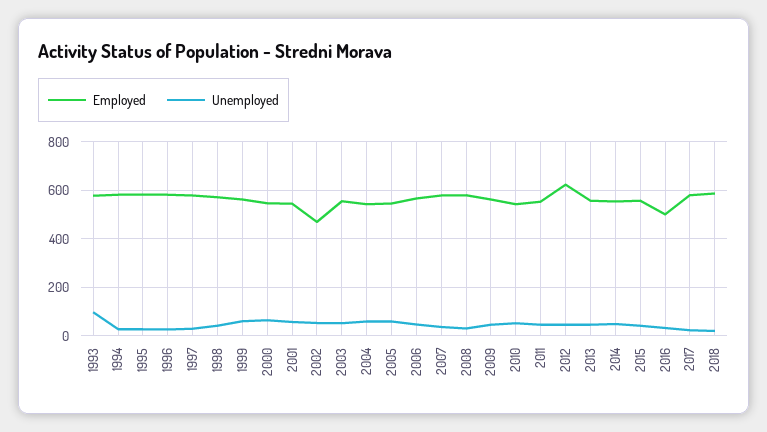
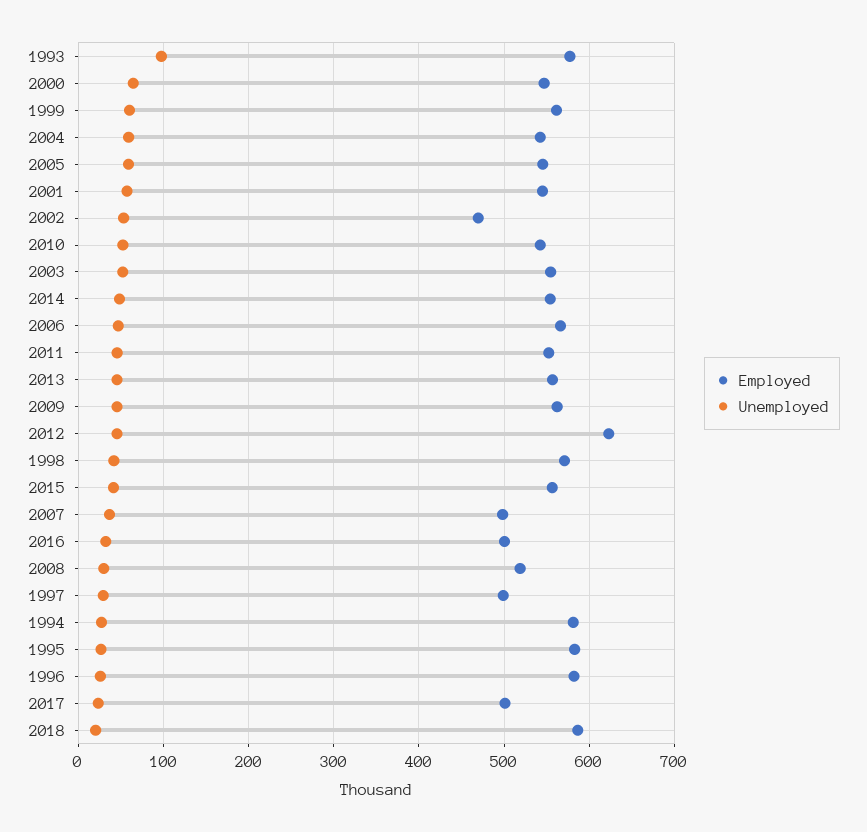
  {
    "Employed": {
      "1993": 580,
      "1994": 580,
      "1995": 580,
      "1996": 580,
-     "1997": 575,
+     "1997": 500,
      "1998": 570,
      "1999": 560,
      "2000": 550,
      "2001": 540,
      "2002": 470,
      "2003": 550,
      "2004": 540,
      "2005": 550,
      "2006": 570,
-     "2007": 575,
+     "2007": 500,
-     "2008": 575,
+     "2008": 520,
      "2009": 560,
      "2010": 540,
      "2011": 550,
      "2012": 620,
      "2013": 560,
      "2014": 550,
      "2015": 560,
      "2016": 500,
-     "2017": 575,
+     "2017": 500,
      "2018": 590
    },
    "Unemployed": {
      "1993": 100,
      "1994": 30,
      "1995": 30,
      "1996": 30,
      "1997": 30,
      "1998": 40,
      "1999": 60,
      "2000": 60,
      "2001": 60,
      "2002": 50,
      "2003": 50,
      "2004": 60,
      "2005": 60,
      "2006": 50,
      "2007": 40,
      "2008": 30,
      "2009": 50,
      "2010": 50,
      "2011": 50,
      "2012": 50,
      "2013": 50,
      "2014": 50,
      "2015": 40,
      "2016": 30,
      "2017": 20,
      "2018": 20
    }
  }

